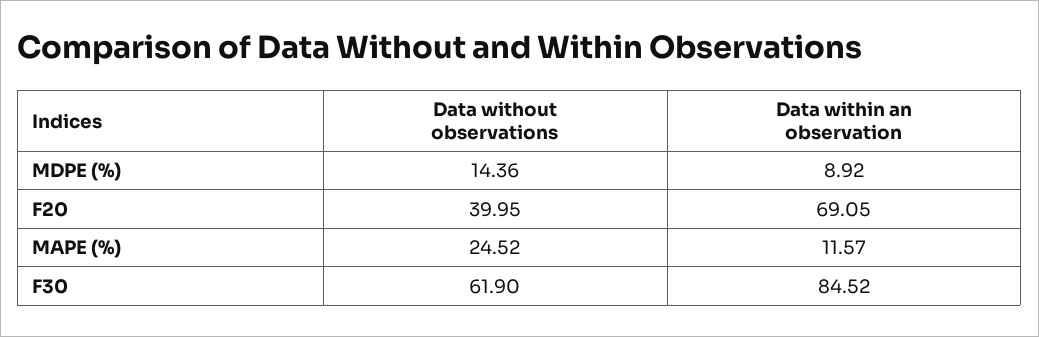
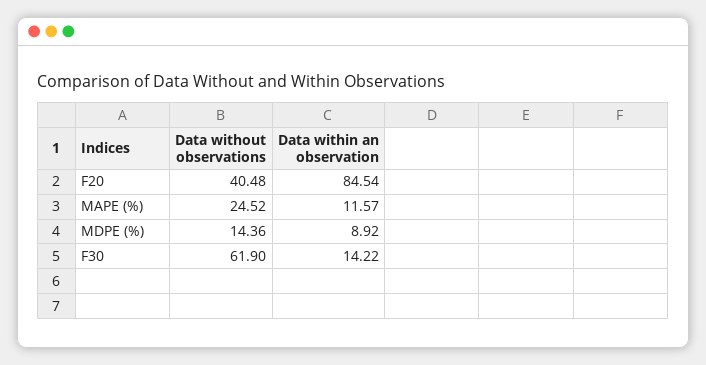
  {
    "Data without observations": {
      "MDPE (%)": 14.36,
-     "F20": 39.95,
+     "F20": 40.48,
      "MAPE (%)": 24.52,
      "F30": 61.9
    },
    "Data within an observation": {
      "MDPE (%)": 8.92,
-     "F20": 69.05,
+     "F20": 84.54,
      "MAPE (%)": 11.57,
-     "F30": 84.52
+     "F30": 14.22
    }
  }

